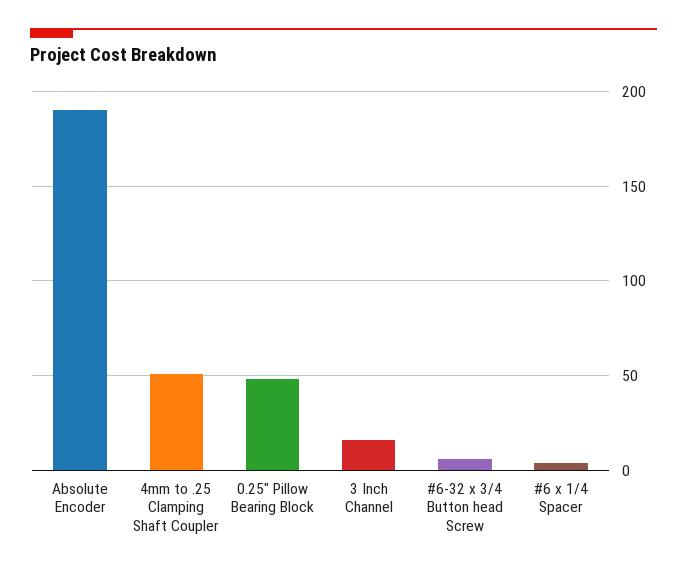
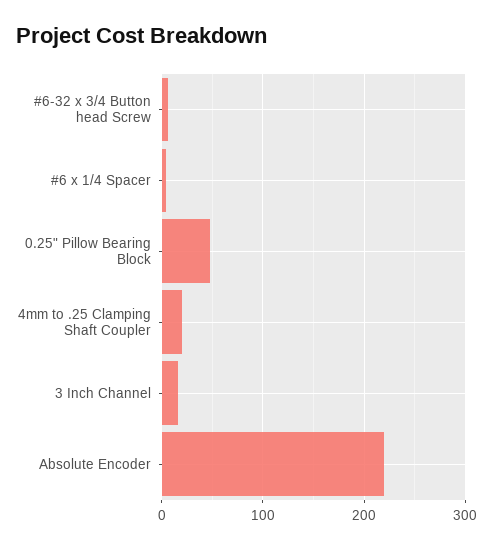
  {
-   "Absolute Encoder": 190,
+   "Absolute Encoder": 220,
-   "4mm to .25 Clamping Shaft Coupler": 50,
+   "4mm to .25 Clamping Shaft Coupler": 20,
    "0.25\" Pillow Bearing Block": 50,
    "3 Inch Channel": 15,
    "#6-32 x 3/4 Button head Screw": 5,
    "#6 x 1/4 Spacer": 5
  }

